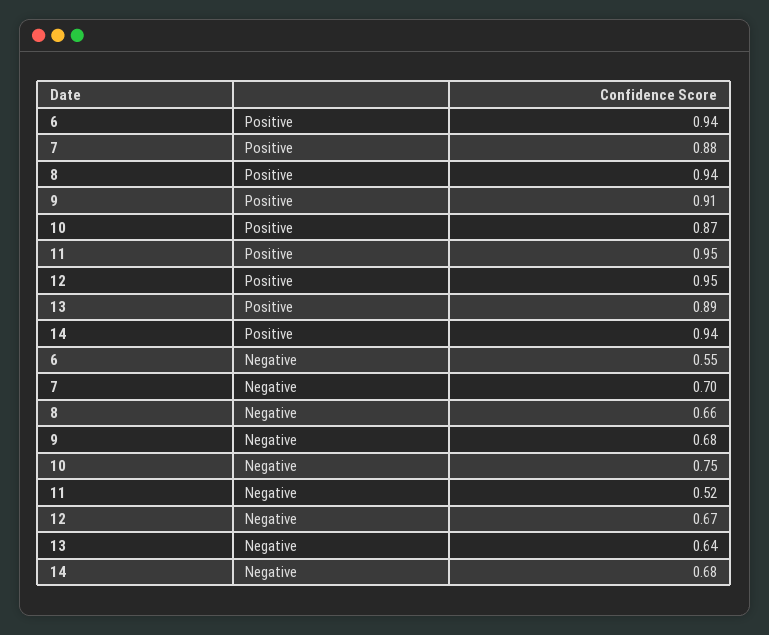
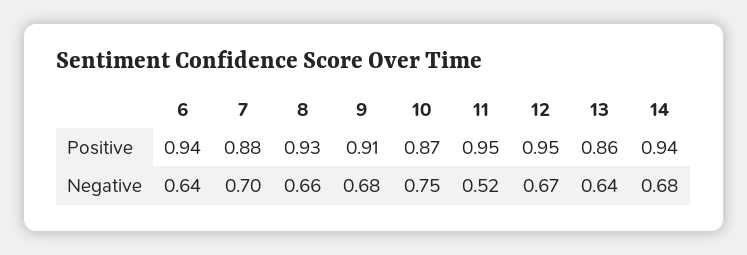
  {
    "6": {
      "Positive": 0.94,
-     "Negative": 0.55
+     "Negative": 0.64
    },
    "7": {
      "Positive": 0.88,
      "Negative": 0.7
    },
    "8": {
-     "Positive": 0.94,
+     "Positive": 0.93,
      "Negative": 0.66
    },
    "9": {
      "Positive": 0.91,
      "Negative": 0.68
    },
    "10": {
      "Positive": 0.87,
      "Negative": 0.75
    },
    "11": {
      "Positive": 0.95,
      "Negative": 0.52
    },
    "12": {
      "Positive": 0.95,
      "Negative": 0.67
    },
    "13": {
-     "Positive": 0.89,
+     "Positive": 0.86,
      "Negative": 0.64
    },
    "14": {
      "Positive": 0.94,
      "Negative": 0.68
    }
  }

